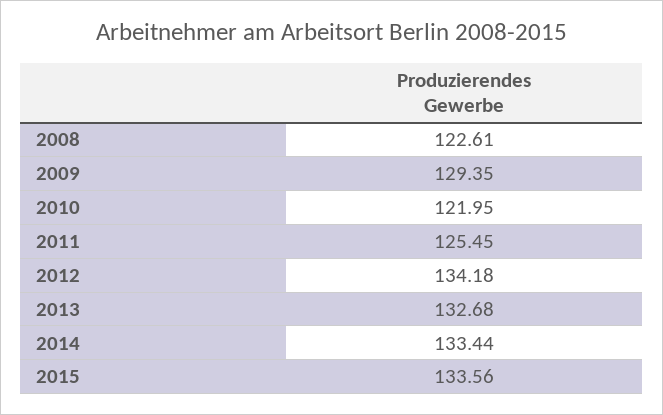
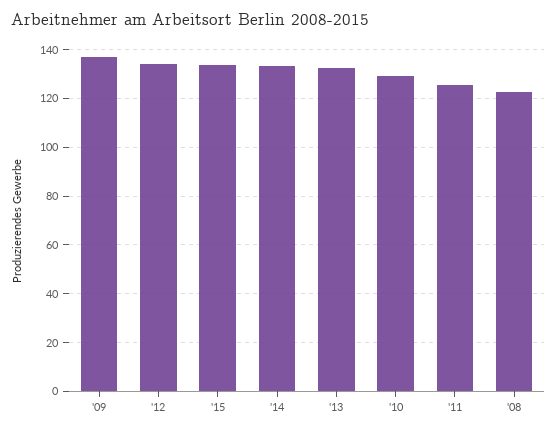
  {
    "2008": 122.61,
-   "2009": 129.35,
+   "2009": 137.5,
-   "2010": 121.95,
+   "2010": 130,
    "2011": 125.45,
    "2012": 134.18,
    "2013": 132.68,
    "2014": 133.44,
    "2015": 133.56
  }

